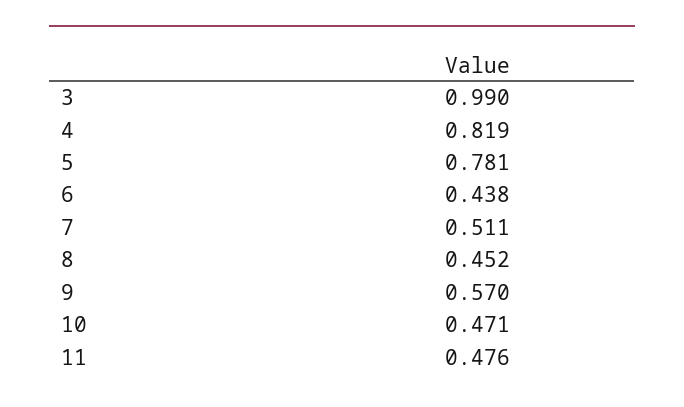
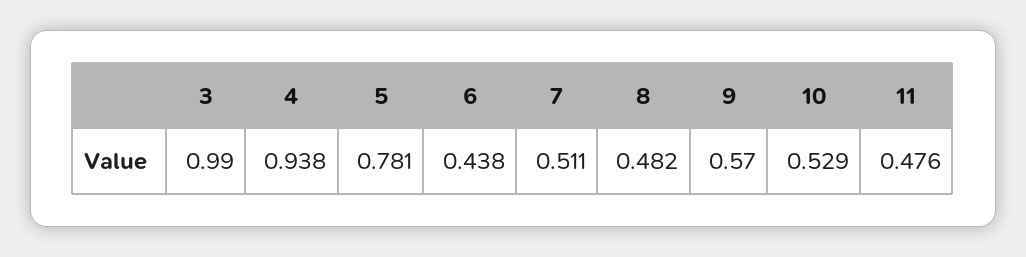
  {
    "3": 0.99,
-   "4": 0.819,
+   "4": 0.938,
    "5": 0.781,
    "6": 0.438,
    "7": 0.511,
-   "8": 0.452,
+   "8": 0.482,
    "9": 0.57,
-   "10": 0.471,
+   "10": 0.529,
    "11": 0.476
  }

